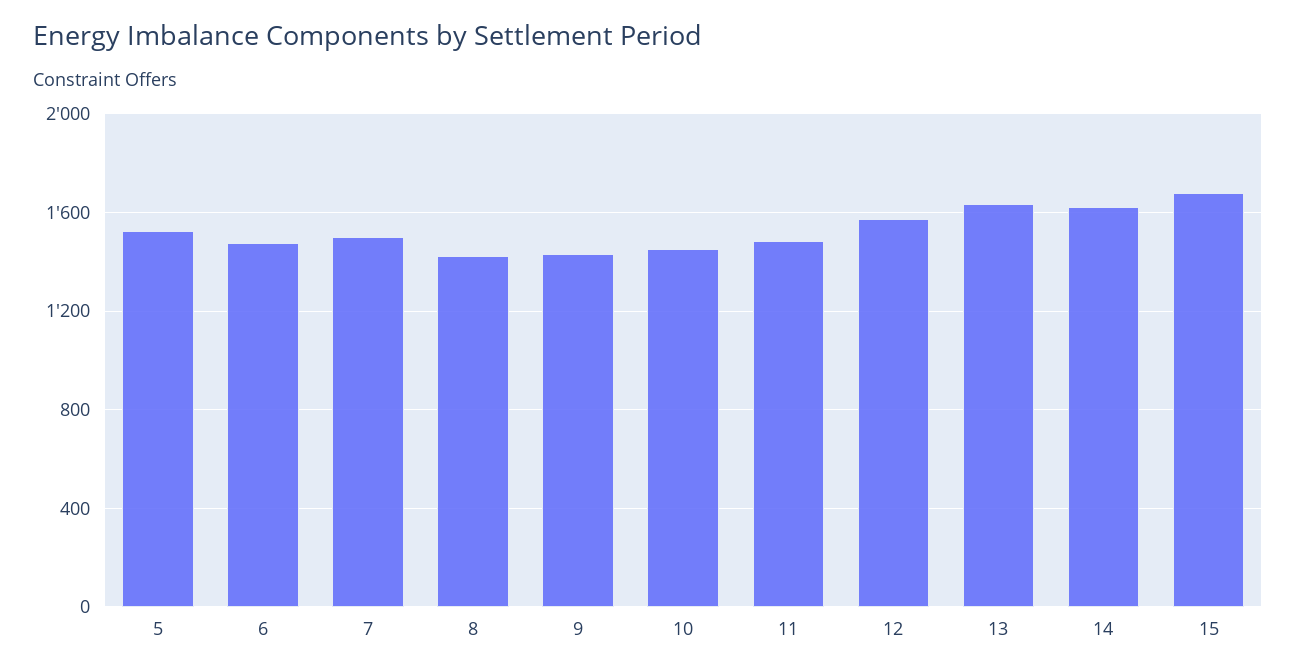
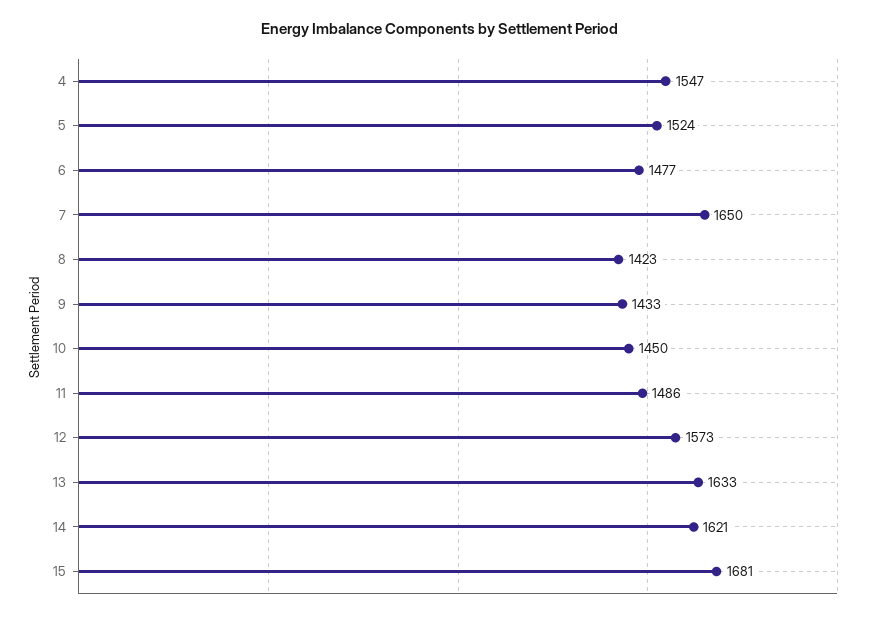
  {
    "5": 1524,
    "6": 1477,
-   "7": 1500,
+   "7": 1650,
    "8": 1423,
    "9": 1433,
    "10": 1450,
    "11": 1486,
    "12": 1573,
    "13": 1633,
    "14": 1621,
-   "15": 1681
+   "15": 1681,
+   "4": 1547
  }

